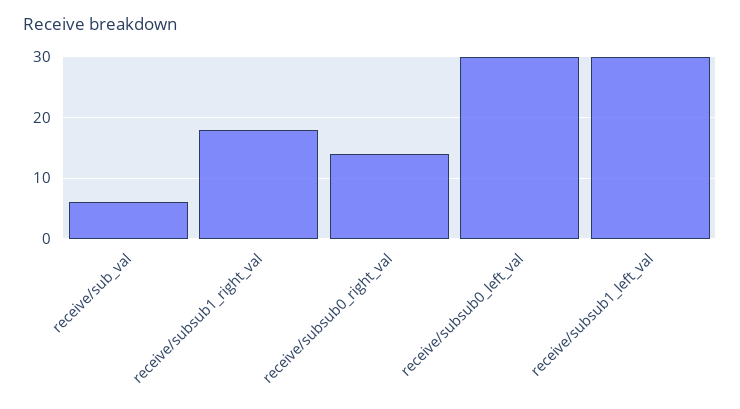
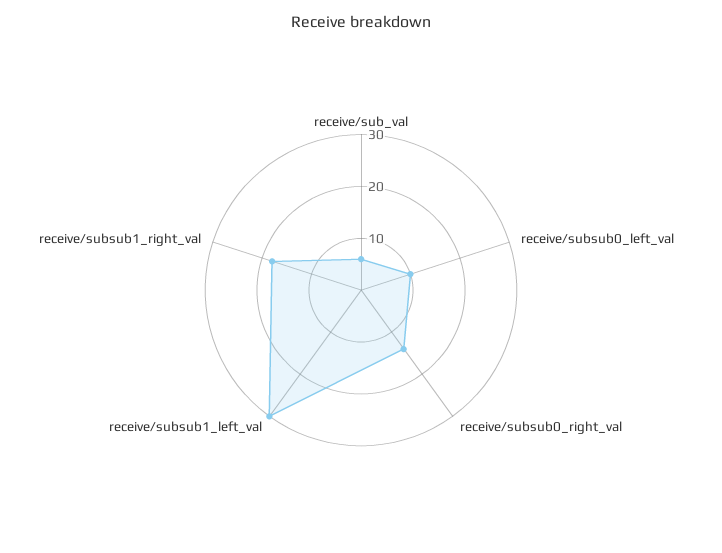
  {
    "receive/sub_val": 6,
    "receive/subsub1_right_val": 18,
    "receive/subsub0_right_val": 14,
-   "receive/subsub0_left_val": 30,
+   "receive/subsub0_left_val": 10,
    "receive/subsub1_left_val": 30
  }

